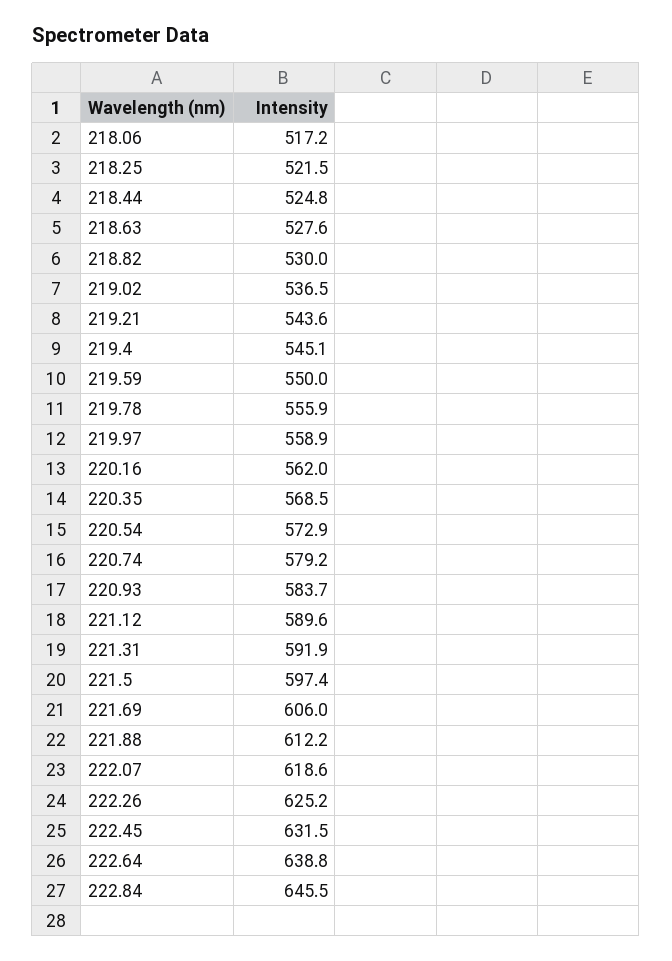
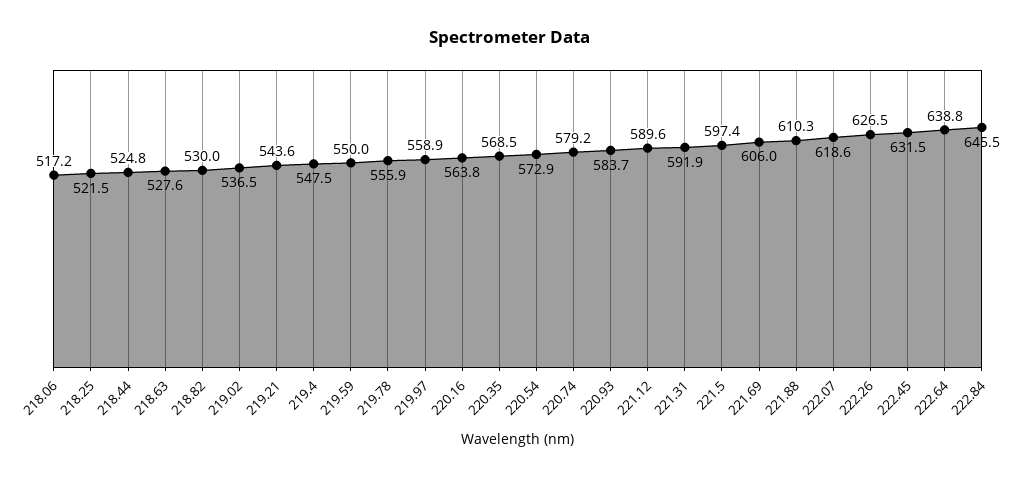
  {
    "218.06": 517.2,
    "218.25": 521.5,
    "218.44": 524.8,
    "218.63": 527.6,
    "218.82": 530,
    "219.02": 536.5,
    "219.21": 543.6,
-   "219.4": 545.1,
+   "219.4": 547.5,
    "219.59": 550,
    "219.78": 555.9,
    "219.97": 558.9,
-   "220.16": 562,
+   "220.16": 563.8,
    "220.35": 568.5,
    "220.54": 572.9,
    "220.74": 579.2,
    "220.93": 583.7,
    "221.12": 589.6,
    "221.31": 591.9,
    "221.5": 597.4,
    "221.69": 606,
-   "221.88": 612.2,
+   "221.88": 610.3,
    "222.07": 618.6,
-   "222.26": 625.2,
+   "222.26": 626.5,
    "222.45": 631.5,
    "222.64": 638.8,
    "222.84": 645.5
  }

